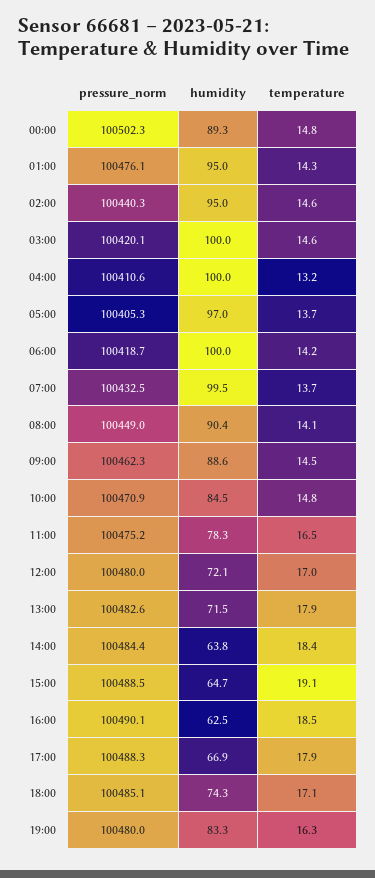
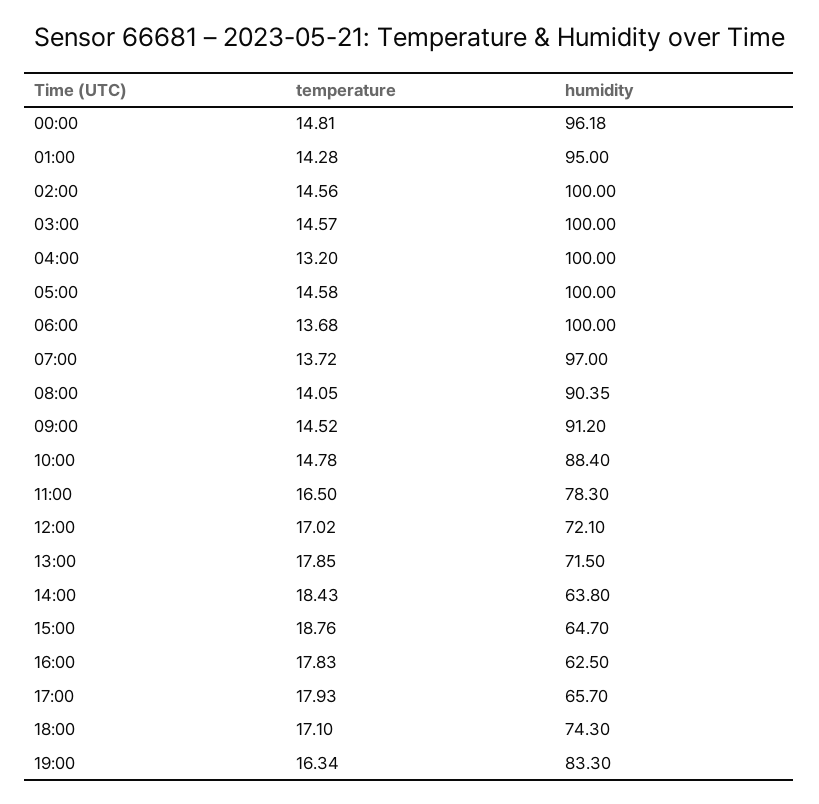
  {
-   "pressure_norm": {
-     "00:00": 100502.3,
-     "01:00": 100476.1,
-     "02:00": 100440.3,
-     "03:00": 100420.1,
-     "04:00": 100410.6,
-     "05:00": 100405.3,
-     "06:00": 100418.7,
-     "07:00": 100432.5,
-     "08:00": 100449,
-     "09:00": 100462.3,
-     "10:00": 100470.9,
-     "11:00": 100475.2,
-     "12:00": 100480,
-     "13:00": 100482.6,
-     "14:00": 100484.4,
-     "15:00": 100488.5,
-     "16:00": 100490.1,
-     "17:00": 100488.3,
-     "18:00": 100485.1,
-     "19:00": 100480
-   },
    "humidity": {
-     "00:00": 89.3,
+     "00:00": 96.18,
      "01:00": 95,
-     "02:00": 95,
+     "02:00": 100,
      "03:00": 100,
      "04:00": 100,
-     "05:00": 97,
+     "05:00": 100,
      "06:00": 100,
-     "07:00": 99.5,
+     "07:00": 97,
      "08:00": 90.35,
-     "09:00": 88.6,
+     "09:00": 91.2,
-     "10:00": 84.5,
+     "10:00": 88.4,
      "11:00": 78.3,
      "12:00": 72.1,
      "13:00": 71.5,
      "14:00": 63.8,
      "15:00": 64.7,
      "16:00": 62.5,
-     "17:00": 66.9,
+     "17:00": 65.7,
      "18:00": 74.3,
      "19:00": 83.3
    },
    "temperature": {
      "00:00": 14.81,
      "01:00": 14.28,
      "02:00": 14.56,
      "03:00": 14.57,
      "04:00": 13.2,
-     "05:00": 13.7,
+     "05:00": 14.58,
-     "06:00": 14.2,
+     "06:00": 13.68,
      "07:00": 13.72,
      "08:00": 14.05,
      "09:00": 14.52,
      "10:00": 14.78,
      "11:00": 16.5,
      "12:00": 17.02,
      "13:00": 17.85,
      "14:00": 18.43,
-     "15:00": 19.1,
+     "15:00": 18.76,
-     "16:00": 18.5,
+     "16:00": 17.83,
      "17:00": 17.93,
      "18:00": 17.1,
      "19:00": 16.34
    }
  }

